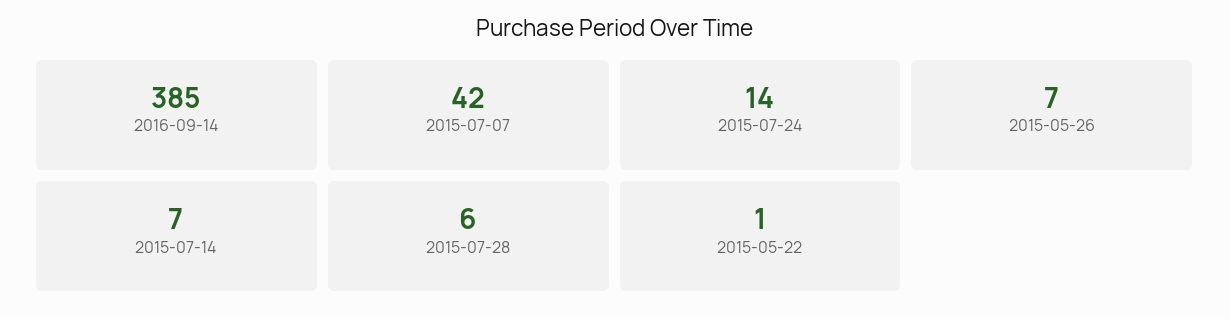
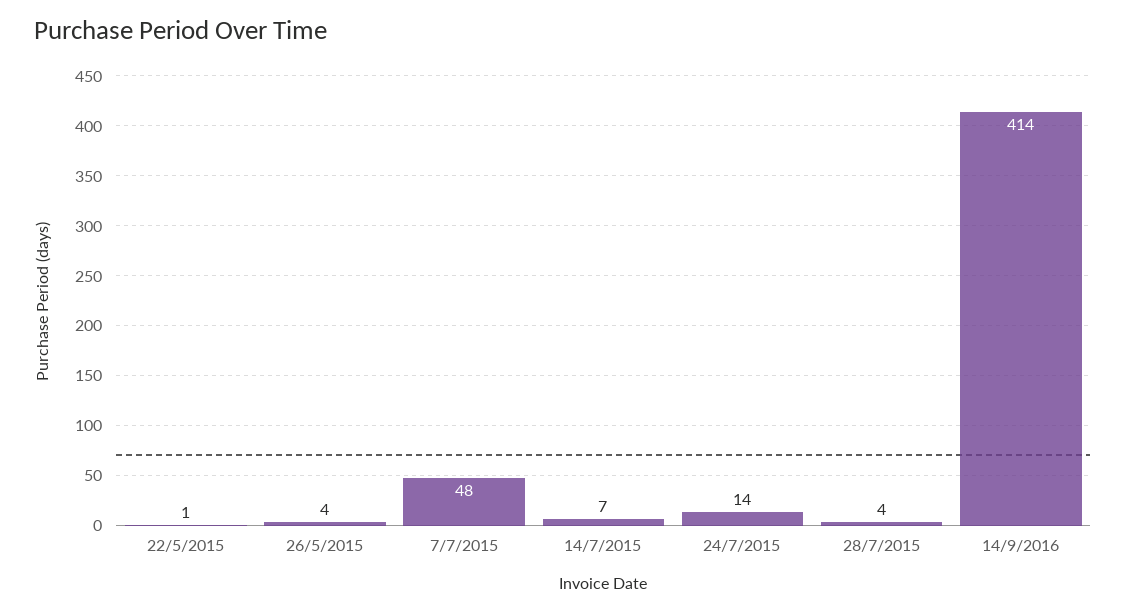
  {
-   "2016-09-14": 385,
+   "2016-09-14": 414,
-   "2015-07-07": 42,
+   "2015-07-07": 48,
    "2015-07-24": 14,
-   "2015-05-26": 7,
+   "2015-05-26": 4,
    "2015-07-14": 7,
-   "2015-07-28": 6,
+   "2015-07-28": 4,
    "2015-05-22": 1
  }

